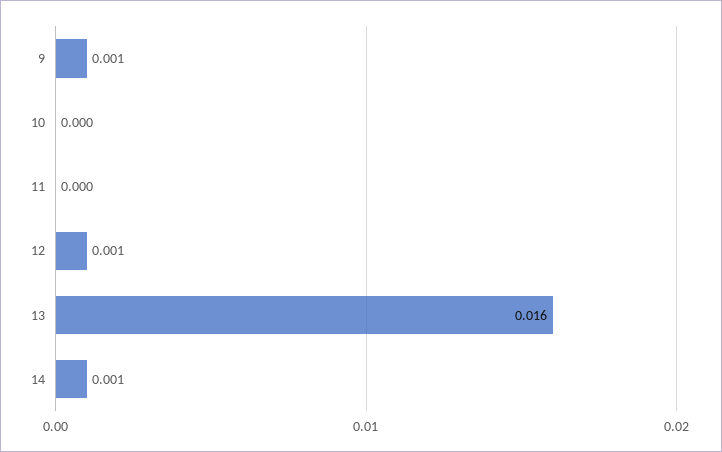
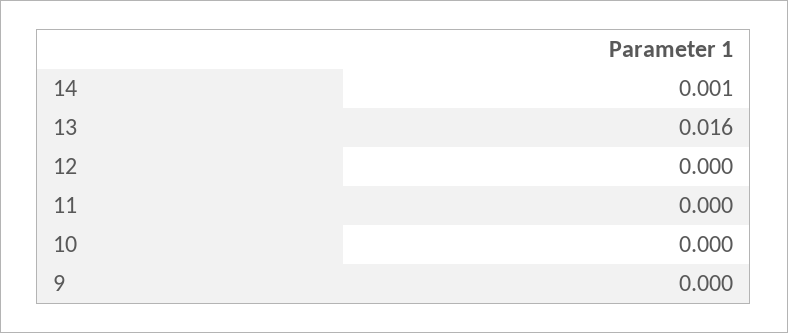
  {
-   "9": 0.001,
+   "9": 0,
    "10": 0,
    "11": 0,
-   "12": 0.001,
+   "12": 0,
    "13": 0.016,
    "14": 0.001
  }

